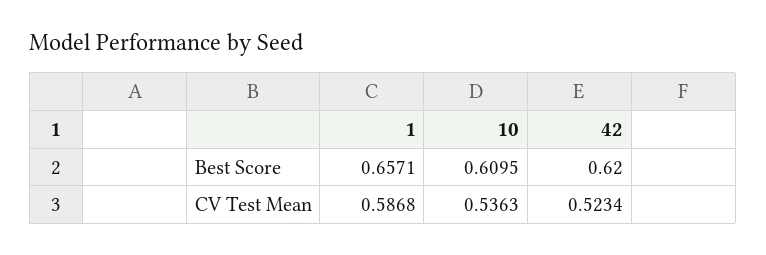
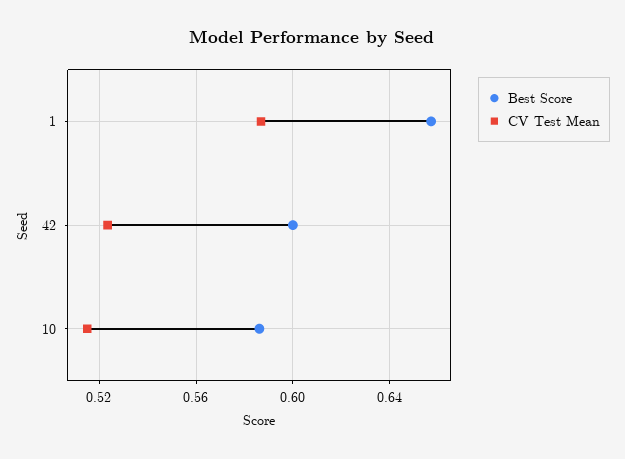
  {
    "Best Score": {
      "1": 0.6571,
-     "10": 0.6095,
+     "10": 0.585,
-     "42": 0.62
+     "42": 0.6
    },
    "CV Test Mean": {
      "1": 0.5868,
-     "10": 0.5363,
+     "10": 0.515,
      "42": 0.5234
    }
  }

